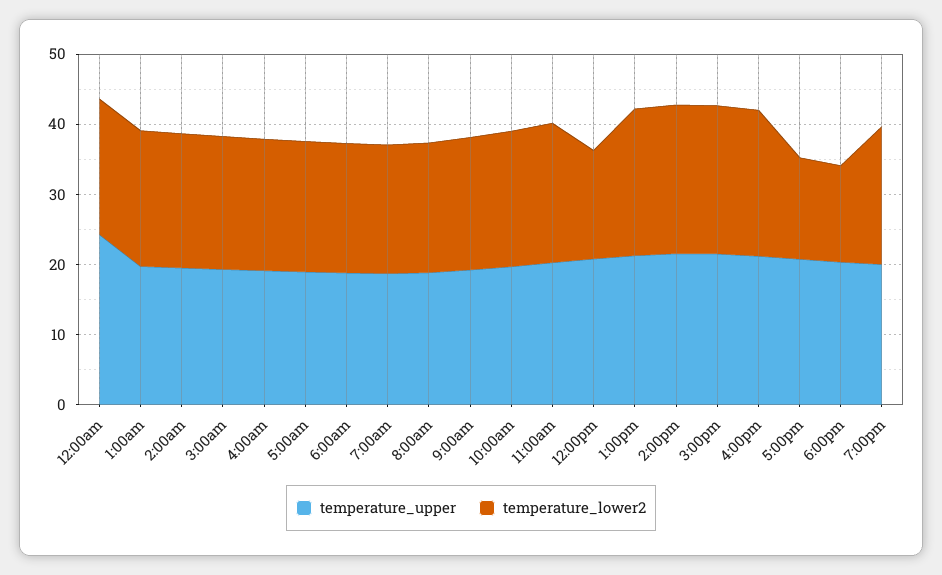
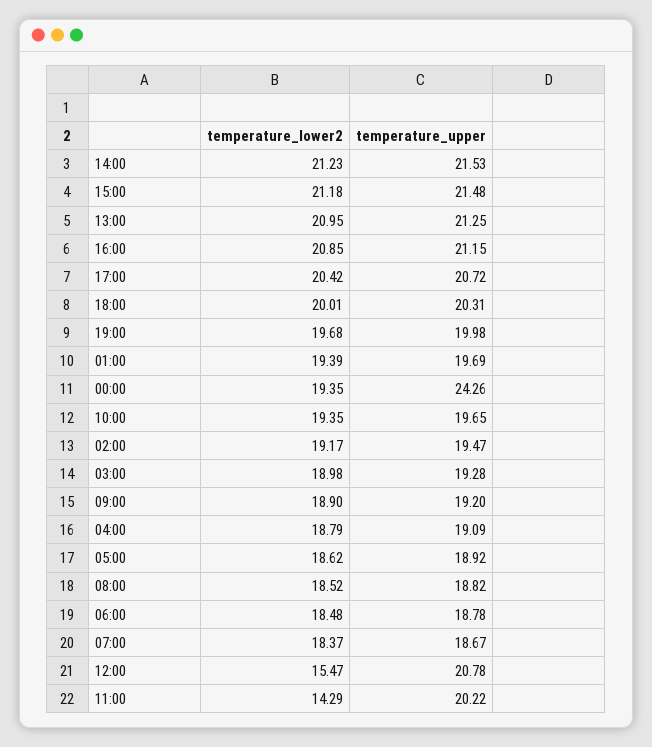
  {
    "temperature_upper": {
      "12:00am": 24.26,
      "1:00am": 19.69,
      "2:00am": 19.47,
      "3:00am": 19.28,
      "4:00am": 19.09,
      "5:00am": 18.92,
      "6:00am": 18.78,
      "7:00am": 18.67,
      "8:00am": 18.82,
      "9:00am": 19.2,
      "10:00am": 19.65,
      "11:00am": 20.22,
      "12:00pm": 20.78,
      "1:00pm": 21.25,
      "2:00pm": 21.53,
      "3:00pm": 21.48,
      "4:00pm": 21.15,
      "5:00pm": 20.72,
      "6:00pm": 20.31,
      "7:00pm": 19.98
    },
    "temperature_lower2": {
      "12:00am": 19.35,
      "1:00am": 19.39,
      "2:00am": 19.17,
      "3:00am": 18.98,
      "4:00am": 18.79,
      "5:00am": 18.62,
      "6:00am": 18.48,
      "7:00am": 18.37,
      "8:00am": 18.52,
      "9:00am": 18.9,
      "10:00am": 19.35,
-     "11:00am": 20,
+     "11:00am": 14.29,
      "12:00pm": 15.47,
      "1:00pm": 20.95,
      "2:00pm": 21.23,
      "3:00pm": 21.18,
      "4:00pm": 20.85,
-     "5:00pm": 14,
+     "5:00pm": 20.42,
-     "6:00pm": 14,
+     "6:00pm": 20.01,
      "7:00pm": 19.68
    }
  }

